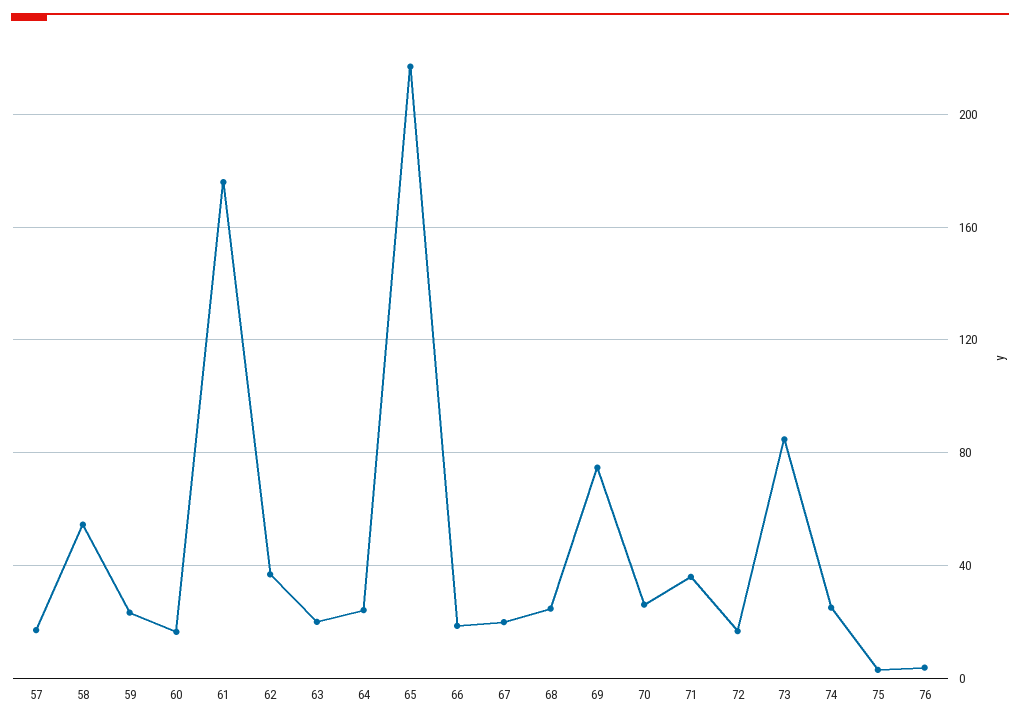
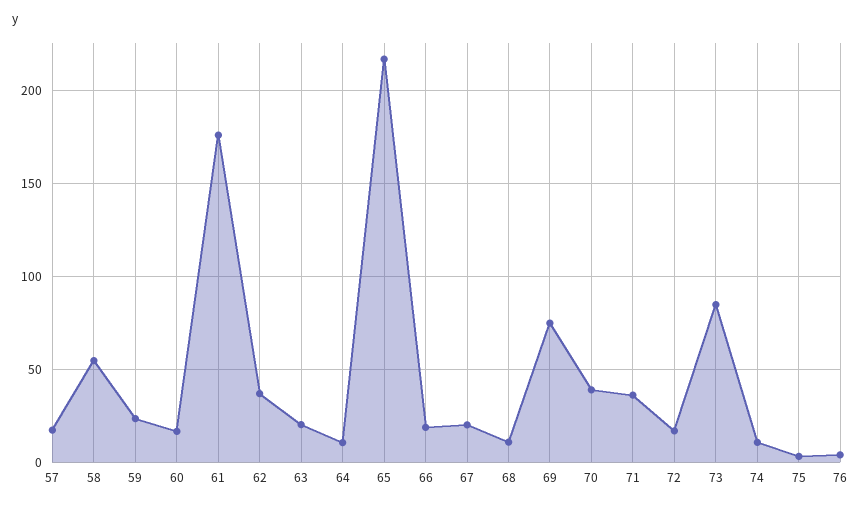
  {
    "57": 15,
    "58": 55,
    "59": 25,
    "60": 15,
    "61": 175,
    "62": 35,
    "63": 20,
-   "64": 25,
+   "64": 10,
    "65": 215,
    "66": 20,
    "67": 20,
-   "68": 25,
+   "68": 10,
    "69": 75,
-   "70": 25,
+   "70": 40,
    "71": 35,
    "72": 15,
    "73": 85,
-   "74": 25,
+   "74": 10,
    "75": 5,
    "76": 5
  }

